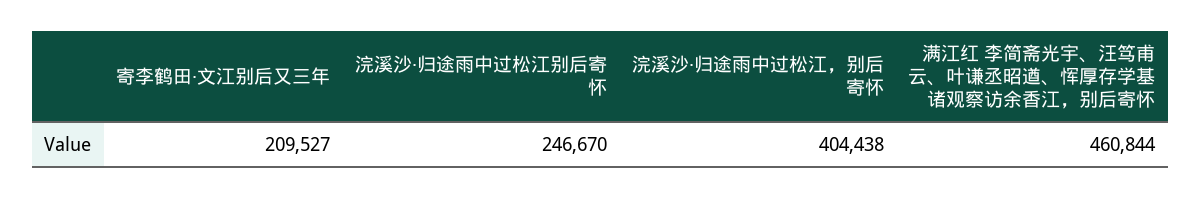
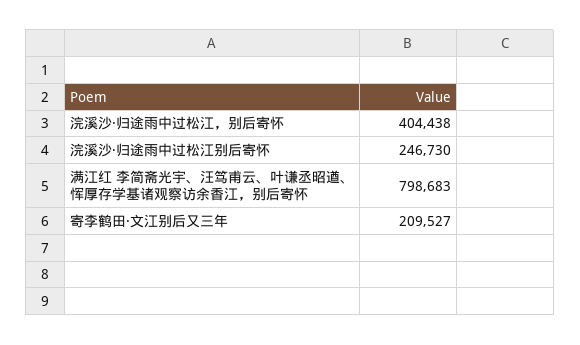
  {
    "寄李鹤田·文江别后又三年": 209527,
-   "浣溪沙·归途雨中过松江别后寄怀": 246670,
+   "浣溪沙·归途雨中过松江别后寄怀": 246730,
    "浣溪沙·归途雨中过松江，别后寄怀": 404438,
-   "满江红 李简斋光宇、汪笃甫云、叶谦丞昭遒、恽厚存学基诸观察访余香江，别后寄怀": 460844
+   "满江红 李简斋光宇、汪笃甫云、叶谦丞昭遒、恽厚存学基诸观察访余香江，别后寄怀": 798683
  }

